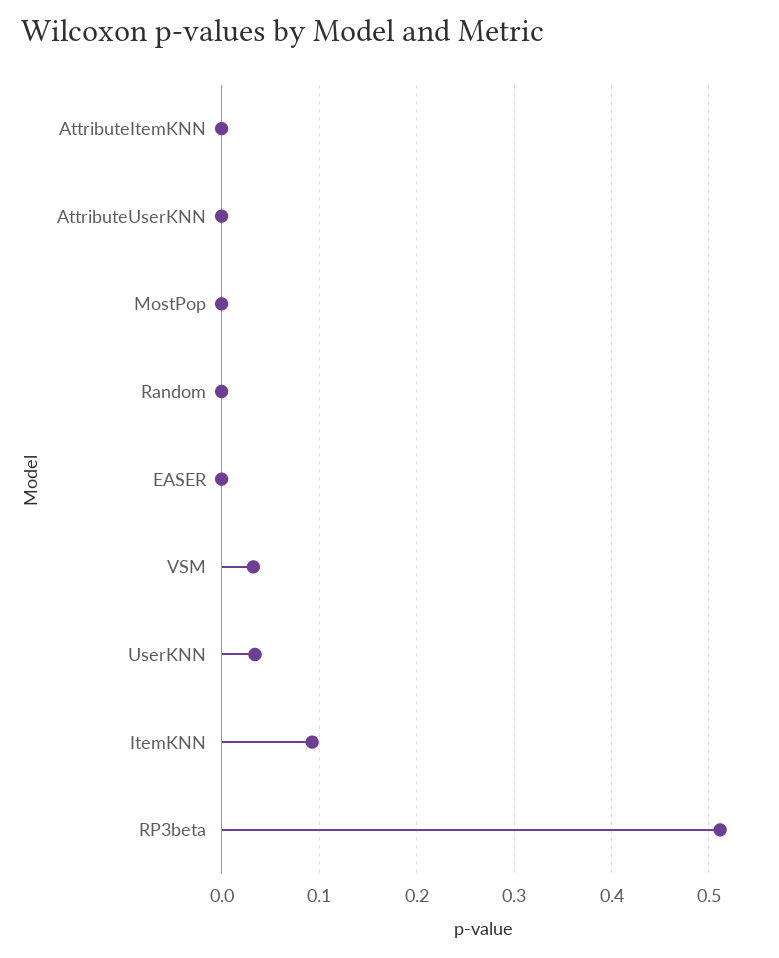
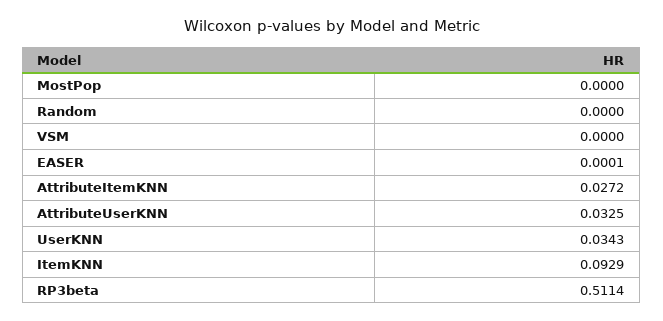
  {
-   "AttributeItemKNN": 0,
+   "AttributeItemKNN": 0.0272,
-   "AttributeUserKNN": 0,
+   "AttributeUserKNN": 0.0325,
    "MostPop": 0,
    "Random": 0,
    "EASER": 0.0001,
-   "VSM": 0.03,
+   "VSM": 0,
    "UserKNN": 0.0343,
    "ItemKNN": 0.0929,
    "RP3beta": 0.5114
  }

